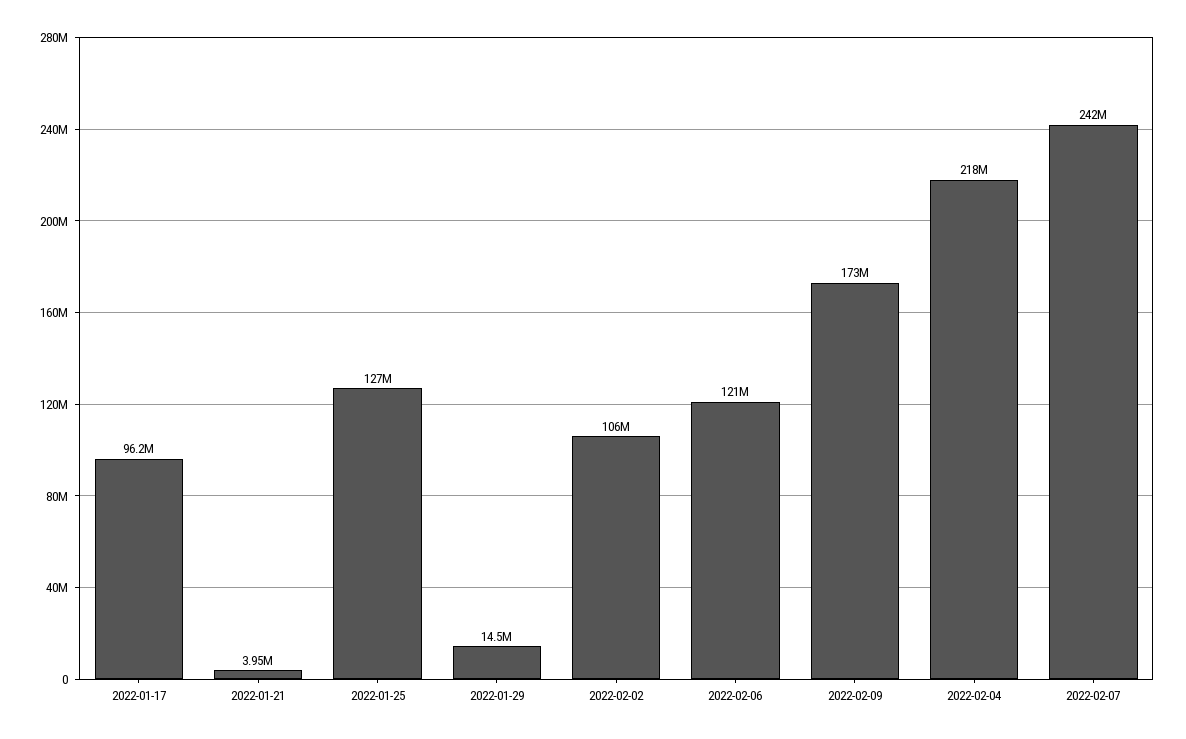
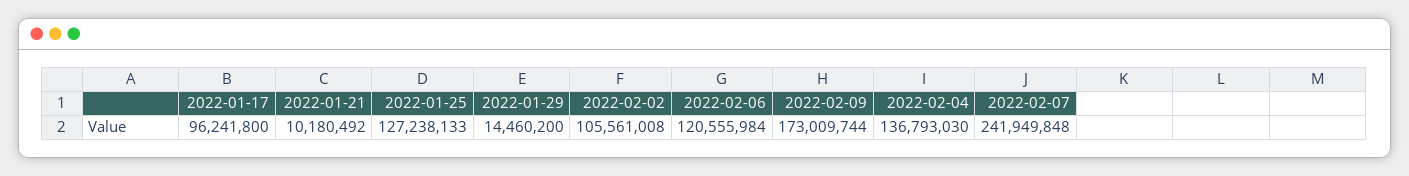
  {
    "2022-01-17": 96241800,
-   "2022-01-21": 3950000,
+   "2022-01-21": 10180492,
    "2022-01-25": 127238133,
    "2022-01-29": 14460200,
    "2022-02-02": 105561008,
    "2022-02-06": 120555984,
    "2022-02-09": 173009744,
-   "2022-02-04": 218000000,
+   "2022-02-04": 136793030,
    "2022-02-07": 241949848
  }

